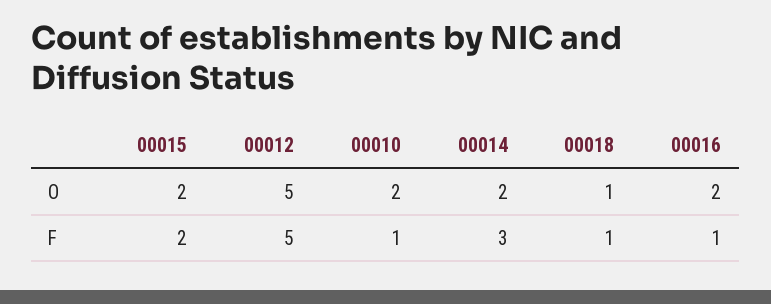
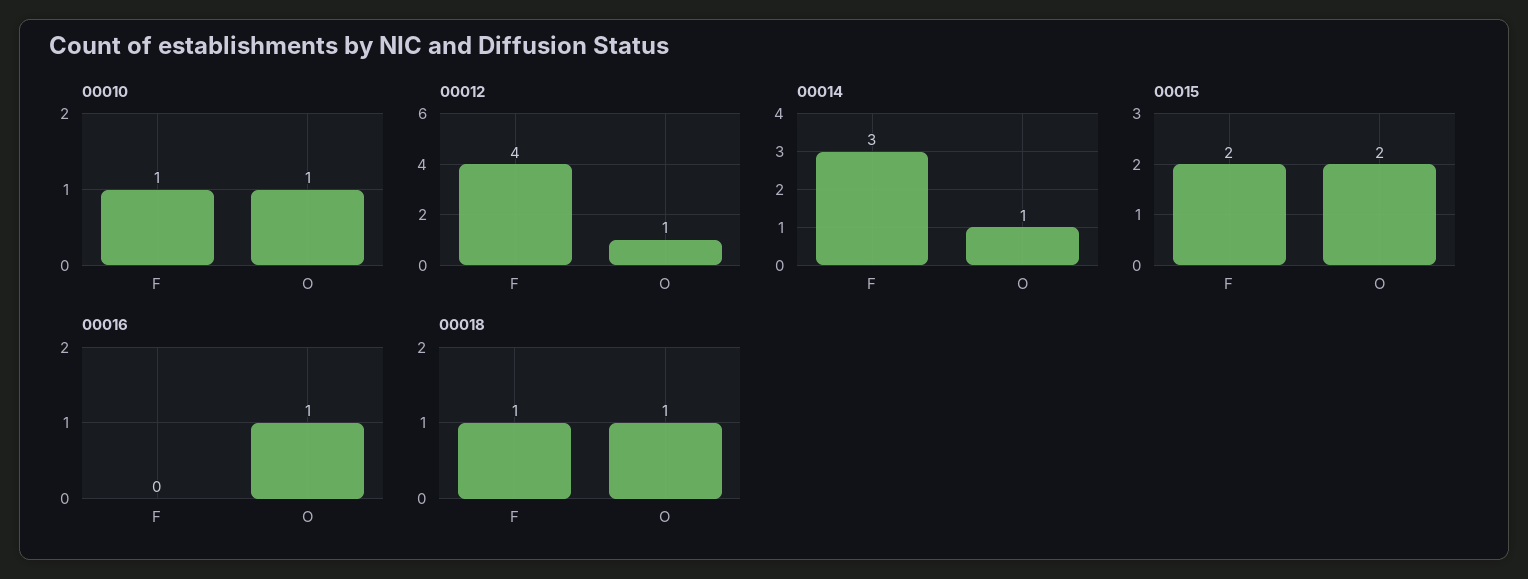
  {
    "00015": {
      "O": 2,
      "F": 2
    },
    "00012": {
-     "O": 5,
+     "O": 1,
-     "F": 5
+     "F": 4
    },
    "00010": {
-     "O": 2,
+     "O": 1,
      "F": 1
    },
    "00014": {
-     "O": 2,
+     "O": 1,
      "F": 3
    },
    "00018": {
      "O": 1,
      "F": 1
    },
    "00016": {
-     "O": 2,
+     "O": 1,
-     "F": 1
+     "F": 0
    }
  }

